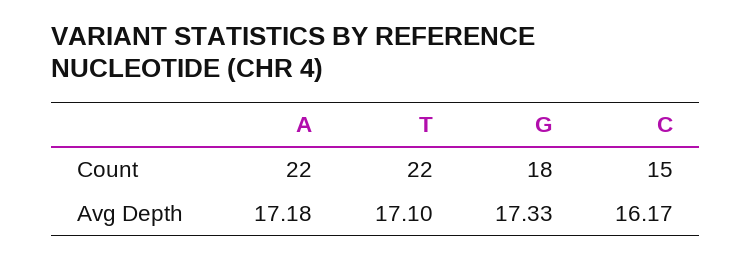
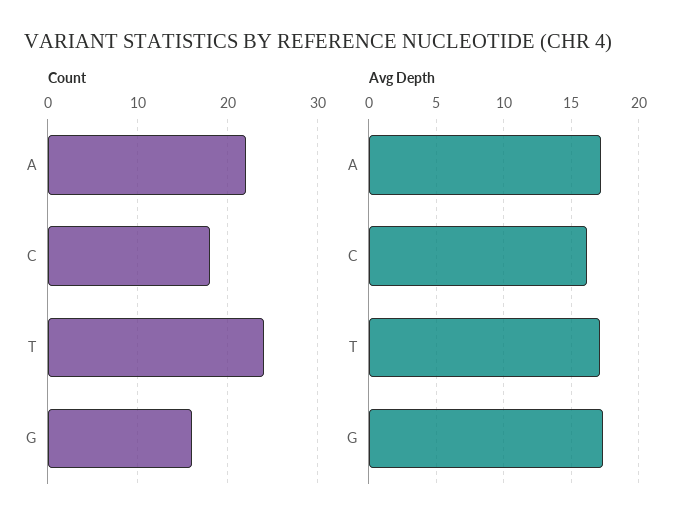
  {
    "Count": {
      "A": 22,
-     "T": 22,
+     "T": 24,
-     "G": 18,
+     "G": 16,
-     "C": 15
+     "C": 18
    },
    "Avg Depth": {
      "A": 17.18,
      "T": 17.1,
      "G": 17.33,
      "C": 16.17
    }
  }

